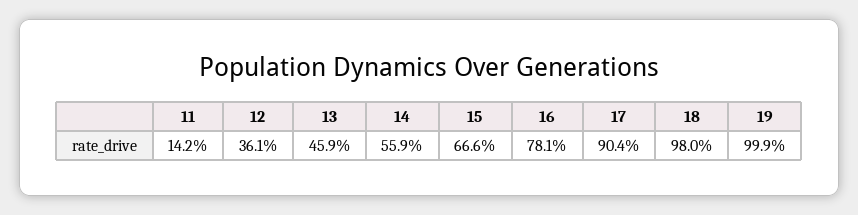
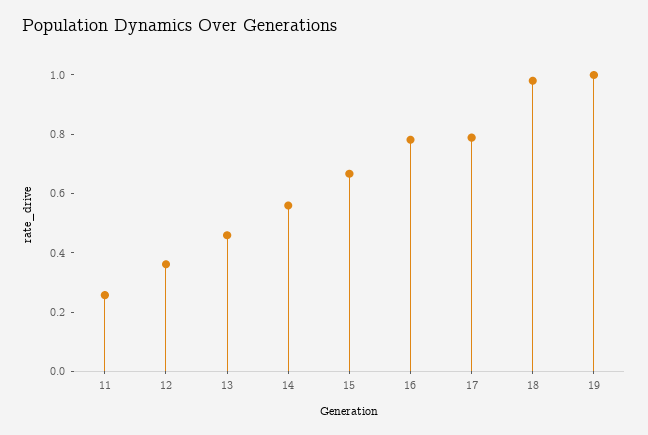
  {
-   "11": 0.142,
+   "11": 0.25,
    "12": 0.361,
    "13": 0.459,
    "14": 0.559,
    "15": 0.666,
    "16": 0.781,
-   "17": 0.904,
+   "17": 0.8,
    "18": 0.98,
    "19": 0.999
  }

